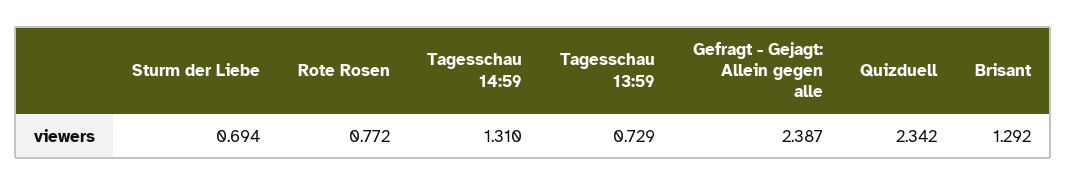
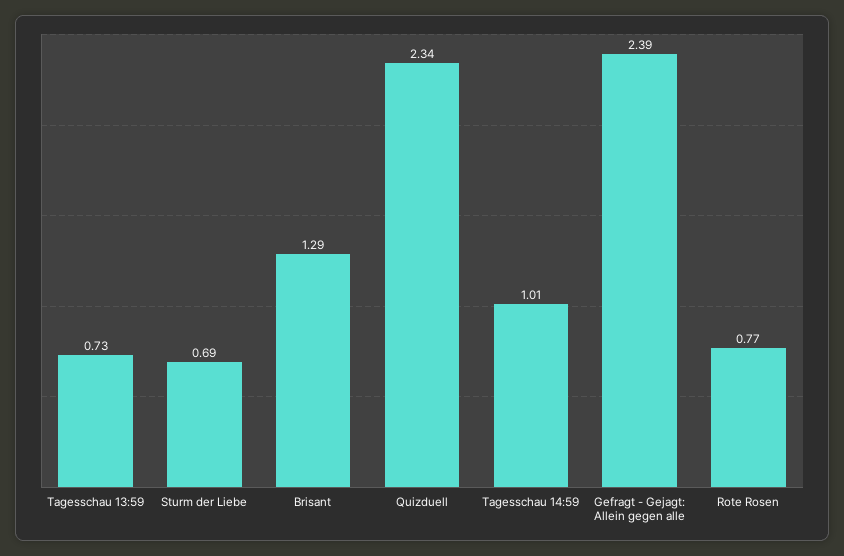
  {
    "Sturm der Liebe": 0.694,
    "Rote Rosen": 0.772,
-   "Tagesschau 14:59": 1.31,
+   "Tagesschau 14:59": 1.01,
    "Tagesschau 13:59": 0.729,
    "Gefragt - Gejagt: Allein gegen alle": 2.387,
    "Quizduell": 2.342,
    "Brisant": 1.292
  }

